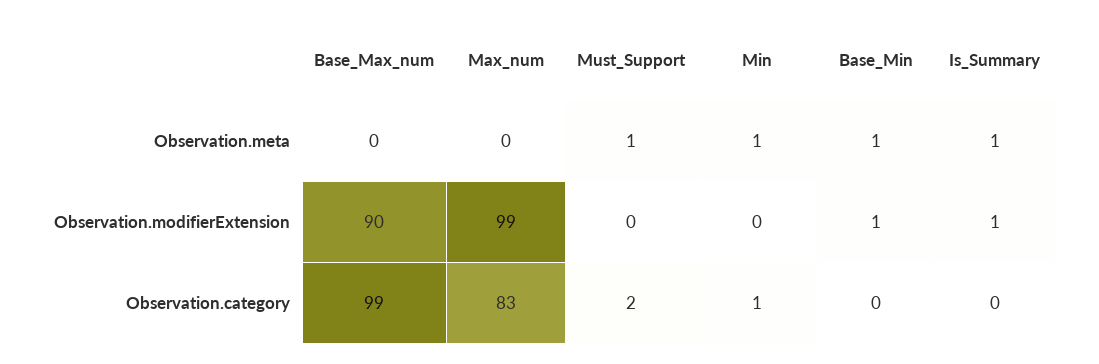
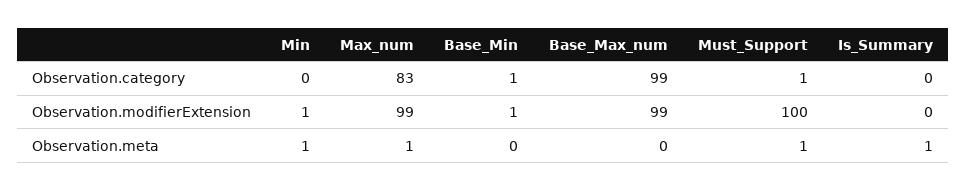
  {
    "Base_Max_num": {
      "Observation.meta": 0,
-     "Observation.modifierExtension": 90,
+     "Observation.modifierExtension": 99,
      "Observation.category": 99
    },
    "Max_num": {
-     "Observation.meta": 0,
+     "Observation.meta": 1,
      "Observation.modifierExtension": 99,
      "Observation.category": 83
    },
    "Must_Support": {
      "Observation.meta": 1,
-     "Observation.modifierExtension": 0,
+     "Observation.modifierExtension": 100,
-     "Observation.category": 2
+     "Observation.category": 1
    },
    "Min": {
      "Observation.meta": 1,
-     "Observation.modifierExtension": 0,
+     "Observation.modifierExtension": 1,
-     "Observation.category": 1
+     "Observation.category": 0
    },
    "Base_Min": {
-     "Observation.meta": 1,
+     "Observation.meta": 0,
      "Observation.modifierExtension": 1,
-     "Observation.category": 0
+     "Observation.category": 1
    },
    "Is_Summary": {
      "Observation.meta": 1,
-     "Observation.modifierExtension": 1,
+     "Observation.modifierExtension": 0,
      "Observation.category": 0
    }
  }

